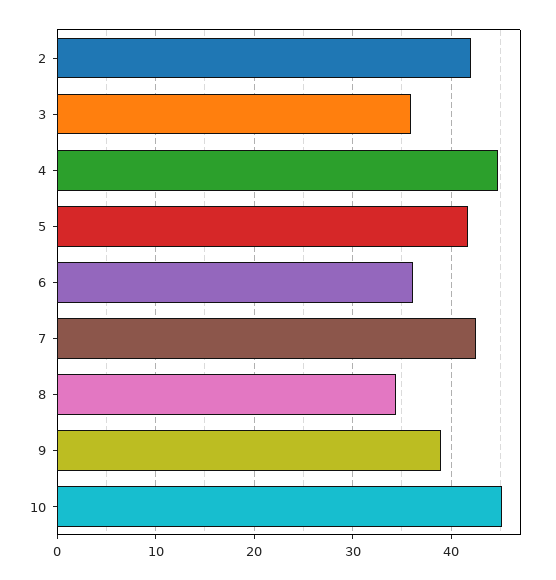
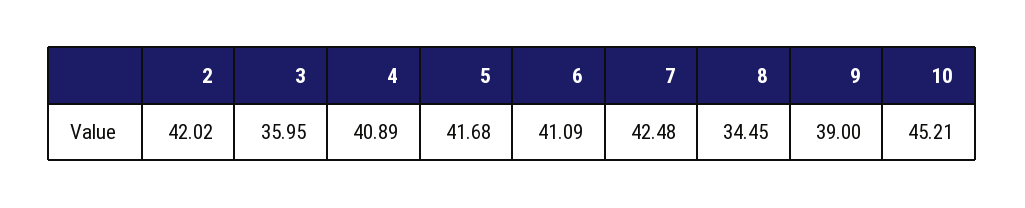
  {
    "2": 42.02,
    "3": 35.95,
-   "4": 45,
+   "4": 40.89,
    "5": 41.68,
-   "6": 36,
+   "6": 41.09,
    "7": 42.48,
    "8": 34.45,
    "9": 39,
    "10": 45.21
  }

